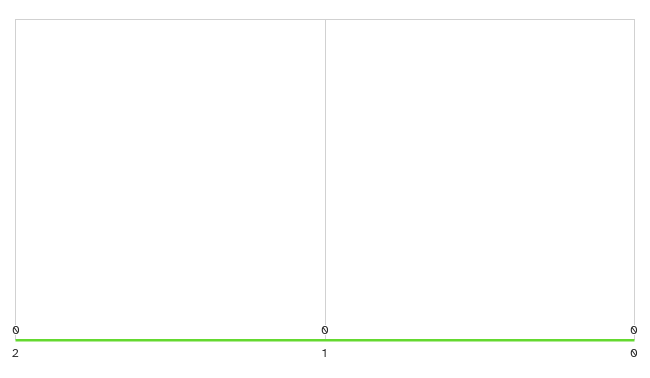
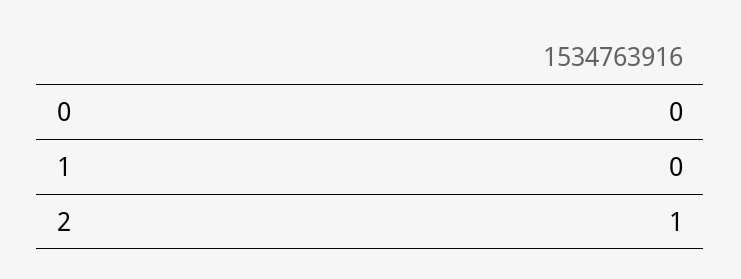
  {
-   "2": 0,
+   "2": 1,
    "1": 0,
    "0": 0
  }

